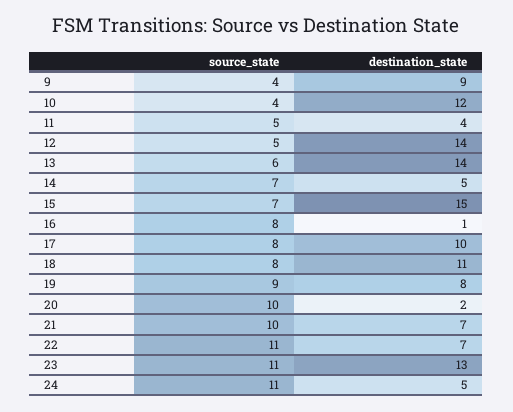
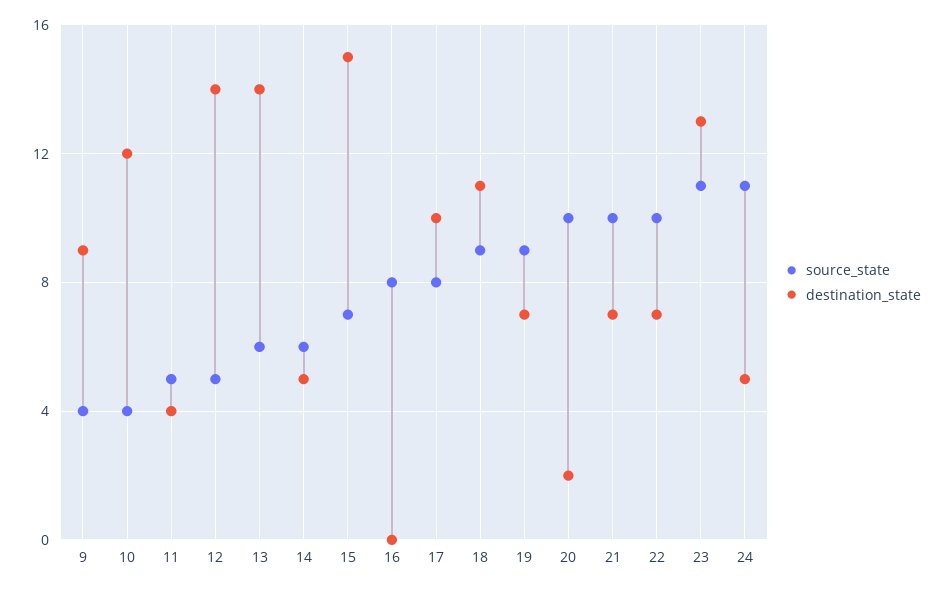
  {
    "source_state": {
      "9": 4,
      "10": 4,
      "11": 5,
      "12": 5,
      "13": 6,
-     "14": 7,
+     "14": 6,
      "15": 7,
      "16": 8,
      "17": 8,
-     "18": 8,
+     "18": 9,
      "19": 9,
      "20": 10,
      "21": 10,
-     "22": 11,
+     "22": 10,
      "23": 11,
      "24": 11
    },
    "destination_state": {
      "9": 9,
      "10": 12,
      "11": 4,
      "12": 14,
      "13": 14,
      "14": 5,
      "15": 15,
-     "16": 1,
+     "16": 0,
      "17": 10,
      "18": 11,
-     "19": 8,
+     "19": 7,
      "20": 2,
      "21": 7,
      "22": 7,
      "23": 13,
      "24": 5
    }
  }

